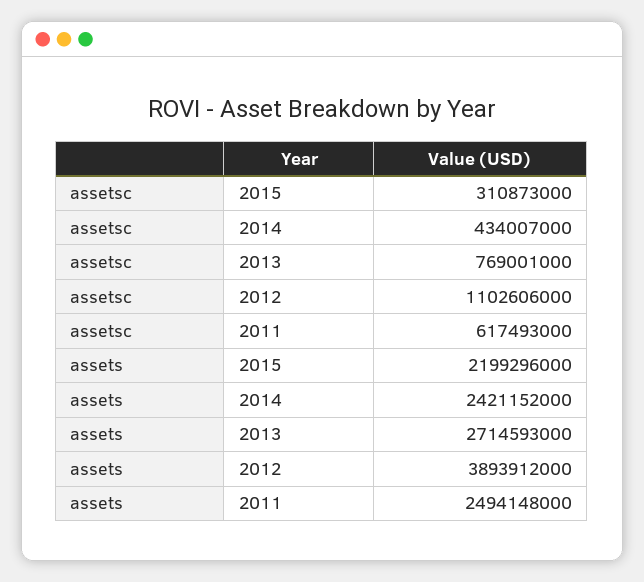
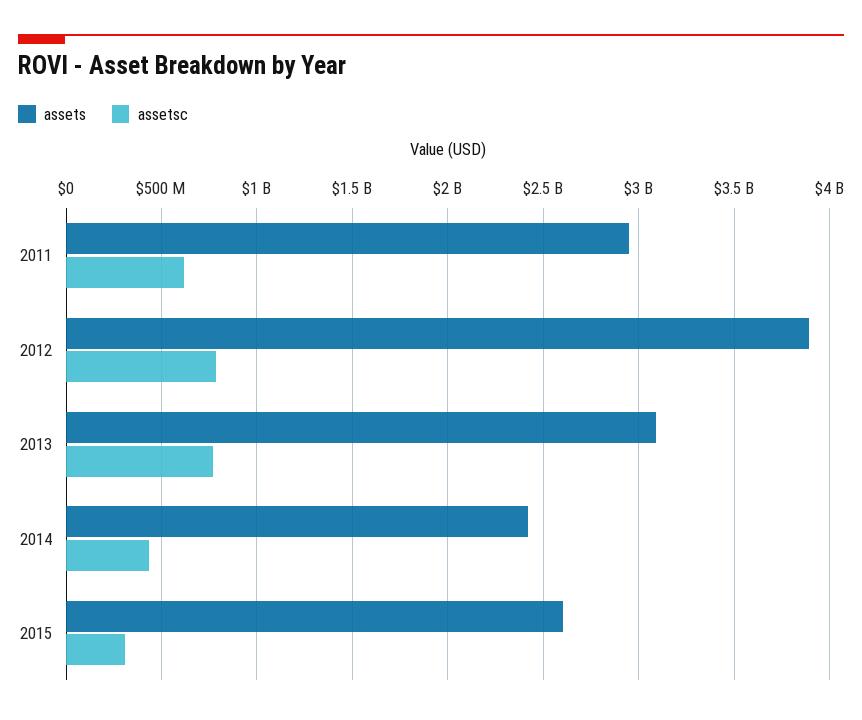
  {
    "assetsc": {
      "2015": 310873000,
      "2014": 434007000,
      "2013": 769001000,
-     "2012": 1102606000,
+     "2012": 800000000,
      "2011": 617493000
    },
    "assets": {
-     "2015": 2199296000,
+     "2015": 2600000000,
      "2014": 2421152000,
-     "2013": 2714593000,
+     "2013": 3100000000,
      "2012": 3893912000,
-     "2011": 2494148000
+     "2011": 2950000000
    }
  }

